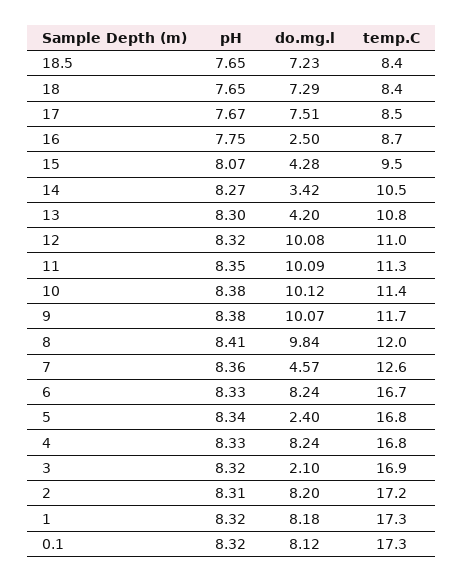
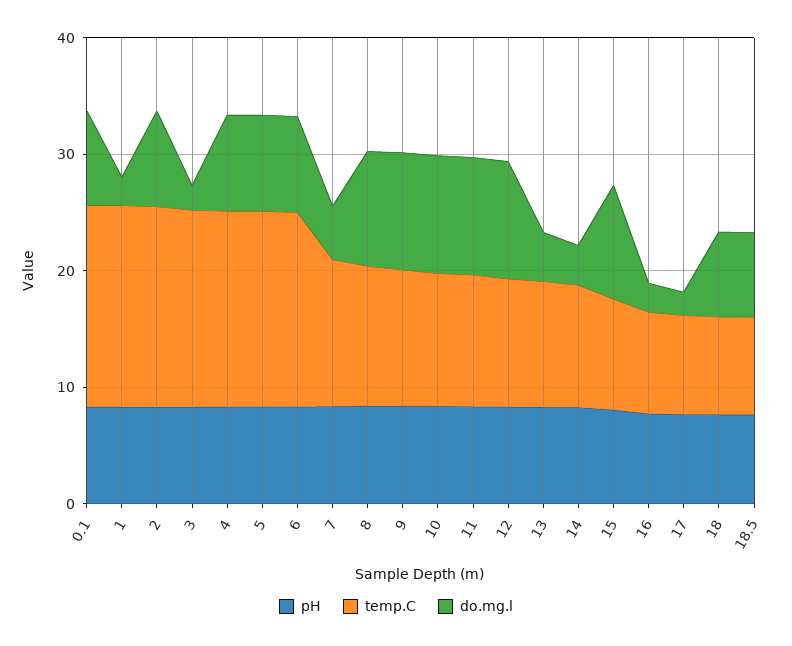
  {
    "pH": {
      "18.5": 7.65,
      "18": 7.65,
      "17": 7.67,
      "16": 7.75,
      "15": 8.07,
      "14": 8.27,
      "13": 8.3,
      "12": 8.32,
      "11": 8.35,
      "10": 8.38,
      "9": 8.38,
      "8": 8.41,
      "7": 8.36,
      "6": 8.33,
      "5": 8.34,
      "4": 8.33,
      "3": 8.32,
      "2": 8.31,
      "1": 8.32,
      "0.1": 8.32
    },
    "do.mg.l": {
      "18.5": 7.23,
      "18": 7.29,
-     "17": 7.51,
+     "17": 2,
      "16": 2.5,
-     "15": 4.28,
+     "15": 10,
      "14": 3.42,
      "13": 4.2,
      "12": 10.08,
      "11": 10.09,
      "10": 10.12,
      "9": 10.07,
      "8": 9.84,
      "7": 4.57,
      "6": 8.24,
-     "5": 2.4,
+     "5": 8,
      "4": 8.24,
      "3": 2.1,
      "2": 8.2,
-     "1": 8.18,
+     "1": 2,
      "0.1": 8.12
    },
    "temp.C": {
      "18.5": 8.4,
      "18": 8.4,
      "17": 8.5,
      "16": 8.7,
      "15": 9.5,
      "14": 10.5,
      "13": 10.8,
      "12": 11,
      "11": 11.3,
      "10": 11.4,
      "9": 11.7,
      "8": 12,
      "7": 12.6,
      "6": 16.7,
      "5": 16.8,
      "4": 16.8,
      "3": 16.9,
      "2": 17.2,
      "1": 17.3,
      "0.1": 17.3
    }
  }

